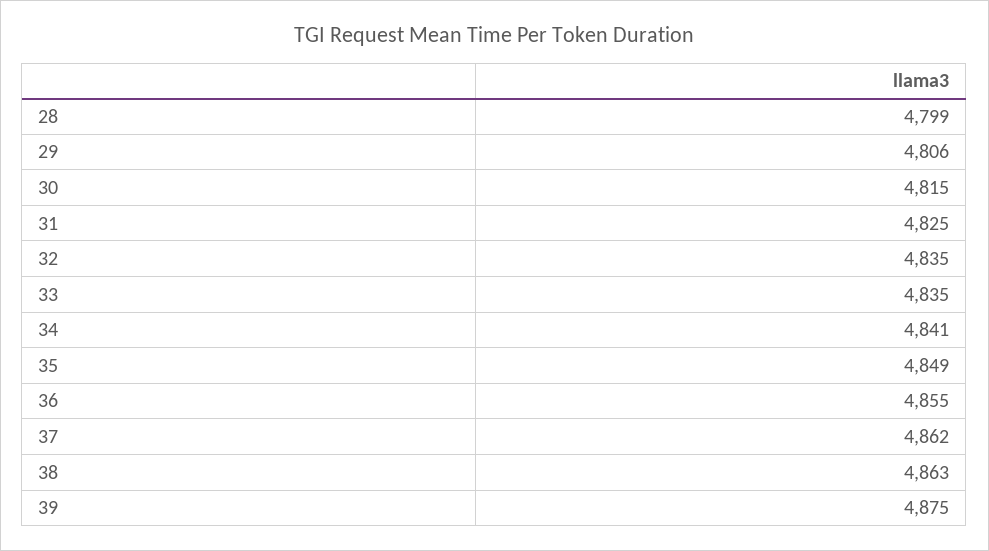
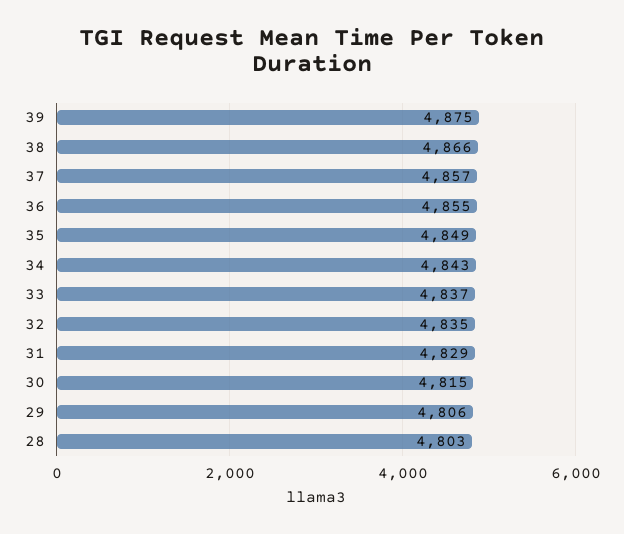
  {
-   "28": 4799,
+   "28": 4803,
    "29": 4806,
    "30": 4815,
-   "31": 4825,
+   "31": 4829,
    "32": 4835,
-   "33": 4835,
+   "33": 4837,
-   "34": 4841,
+   "34": 4843,
    "35": 4849,
    "36": 4855,
-   "37": 4862,
+   "37": 4857,
-   "38": 4863,
+   "38": 4866,
    "39": 4875
  }

